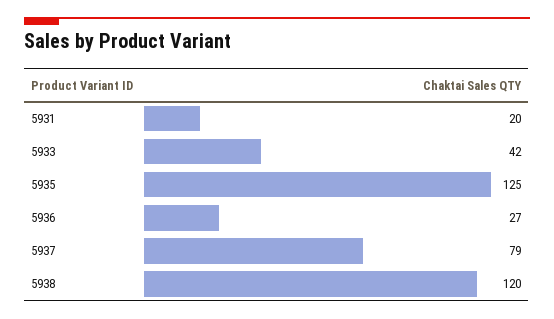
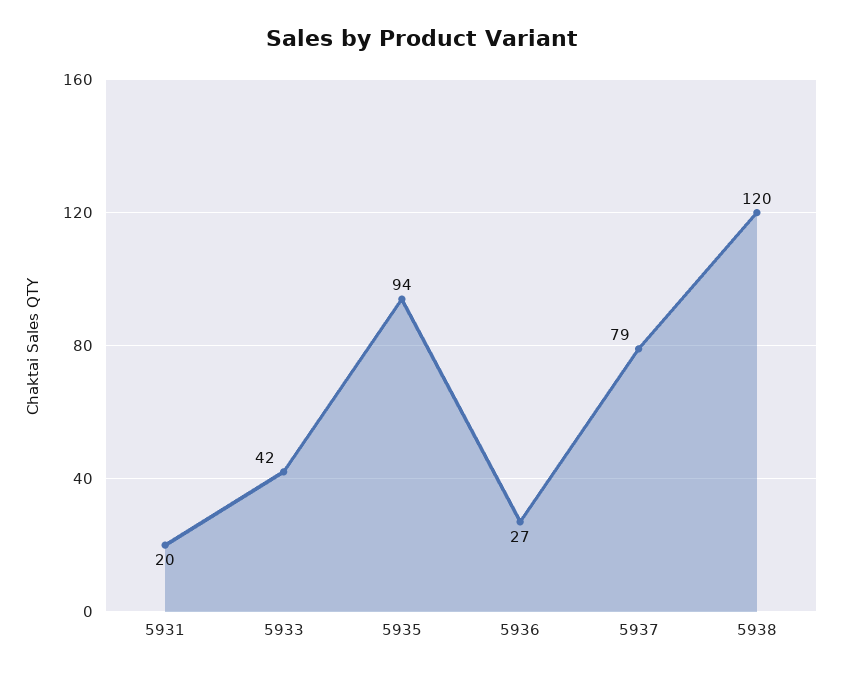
  {
    "5931": 20,
    "5933": 42,
-   "5935": 125,
+   "5935": 94,
    "5936": 27,
    "5937": 79,
    "5938": 120
  }

